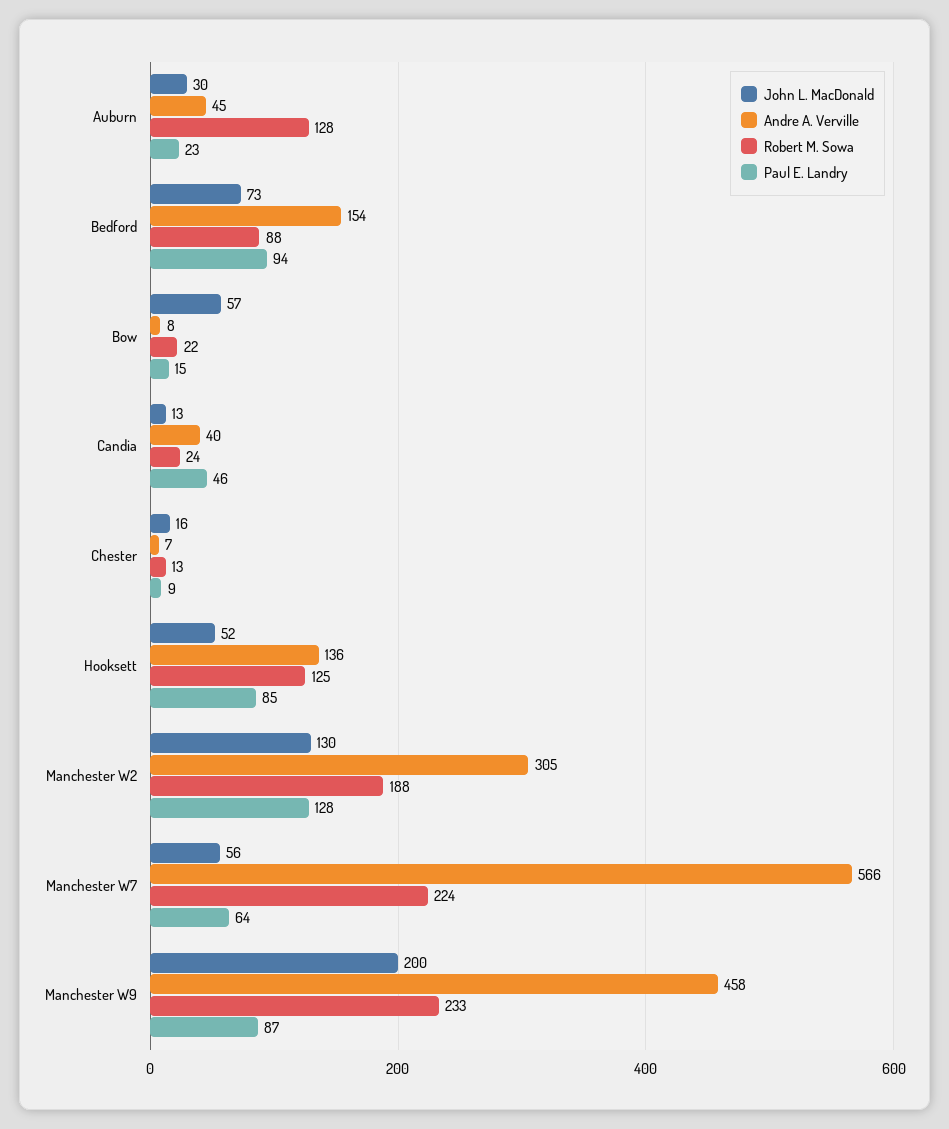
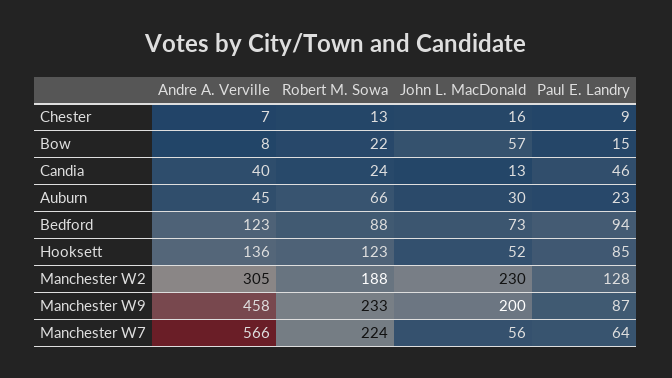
  {
    "John L. MacDonald": {
      "Auburn": 30,
      "Bedford": 73,
      "Bow": 57,
      "Candia": 13,
      "Chester": 16,
      "Hooksett": 52,
-     "Manchester W2": 130,
+     "Manchester W2": 230,
      "Manchester W7": 56,
      "Manchester W9": 200
    },
    "Andre A. Verville": {
      "Auburn": 45,
-     "Bedford": 154,
+     "Bedford": 123,
      "Bow": 8,
      "Candia": 40,
      "Chester": 7,
      "Hooksett": 136,
      "Manchester W2": 305,
      "Manchester W7": 566,
      "Manchester W9": 458
    },
    "Robert M. Sowa": {
-     "Auburn": 128,
+     "Auburn": 66,
      "Bedford": 88,
      "Bow": 22,
      "Candia": 24,
      "Chester": 13,
-     "Hooksett": 125,
+     "Hooksett": 123,
      "Manchester W2": 188,
      "Manchester W7": 224,
      "Manchester W9": 233
    },
    "Paul E. Landry": {
      "Auburn": 23,
      "Bedford": 94,
      "Bow": 15,
      "Candia": 46,
      "Chester": 9,
      "Hooksett": 85,
      "Manchester W2": 128,
      "Manchester W7": 64,
      "Manchester W9": 87
    }
  }

